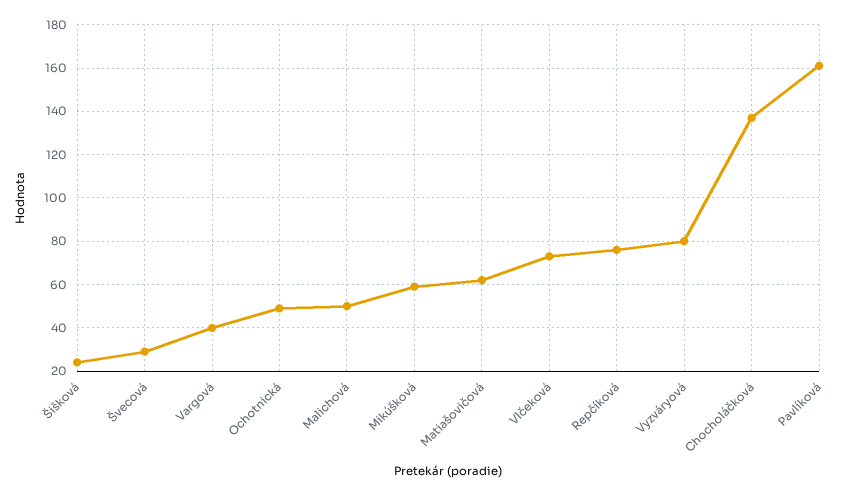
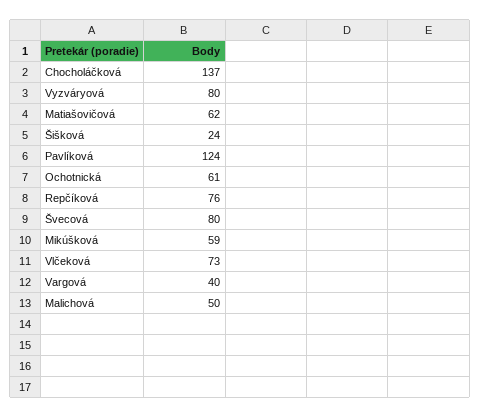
  {
    "Šišková": 24,
-   "Švecová": 30,
+   "Švecová": 80,
    "Vargová": 40,
-   "Ochotnická": 50,
+   "Ochotnická": 61,
    "Malichová": 50,
    "Mikúšková": 59,
    "Matiašovičová": 62,
    "Vlčeková": 73,
    "Repčíková": 76,
    "Vyzváryová": 80,
    "Chocholáčková": 137,
-   "Pavlíková": 160
+   "Pavlíková": 124
  }

